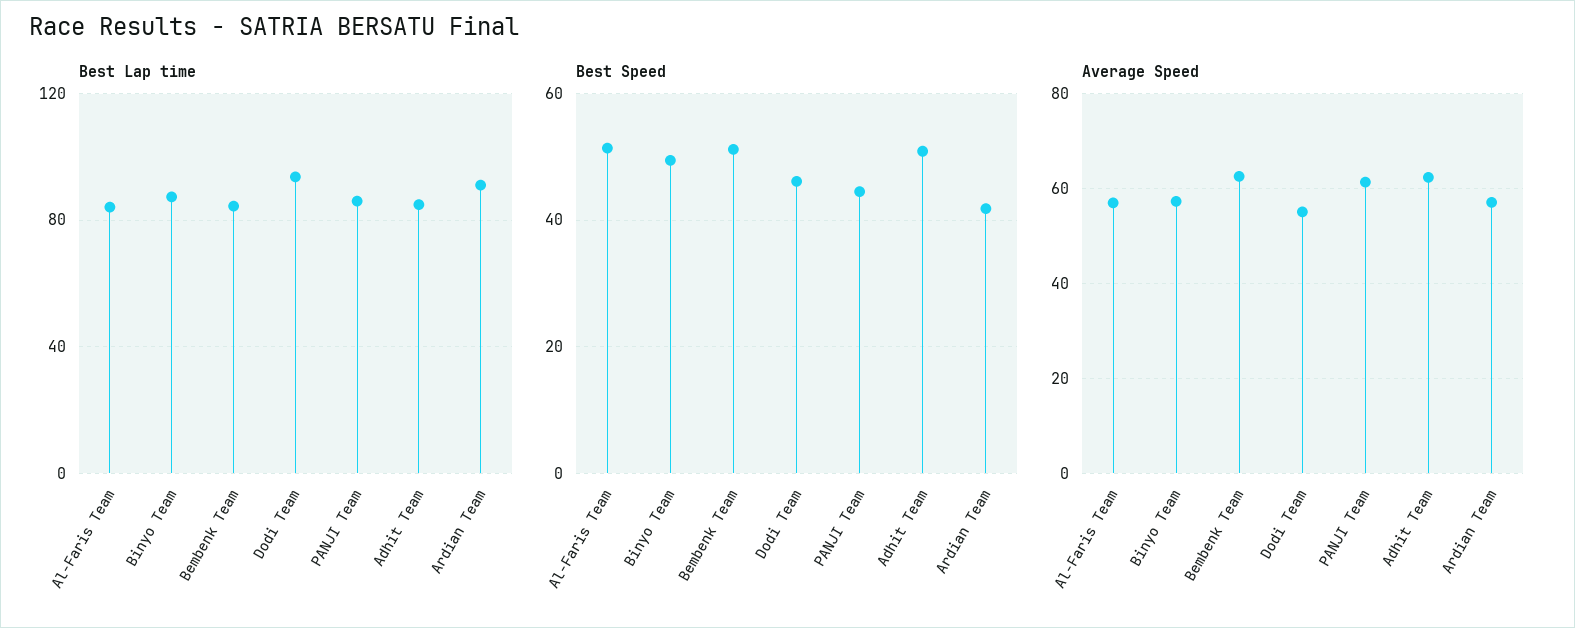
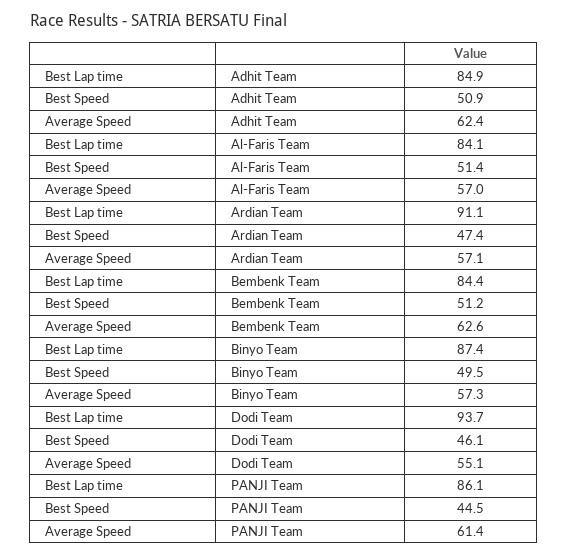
  {
    "Best Lap time": {
      "Al-Faris Team": 84.1,
      "Binyo Team": 87.4,
      "Bembenk Team": 84.4,
      "Dodi Team": 93.7,
      "PANJI Team": 86.1,
      "Adhit Team": 84.9,
      "Ardian Team": 91.1
    },
    "Best Speed": {
      "Al-Faris Team": 51.4,
      "Binyo Team": 49.5,
      "Bembenk Team": 51.2,
      "Dodi Team": 46.1,
      "PANJI Team": 44.5,
      "Adhit Team": 50.9,
-     "Ardian Team": 42
+     "Ardian Team": 47.4
    },
    "Average Speed": {
      "Al-Faris Team": 57,
      "Binyo Team": 57.3,
      "Bembenk Team": 62.6,
      "Dodi Team": 55.1,
      "PANJI Team": 61.4,
      "Adhit Team": 62.4,
      "Ardian Team": 57.1
    }
  }

